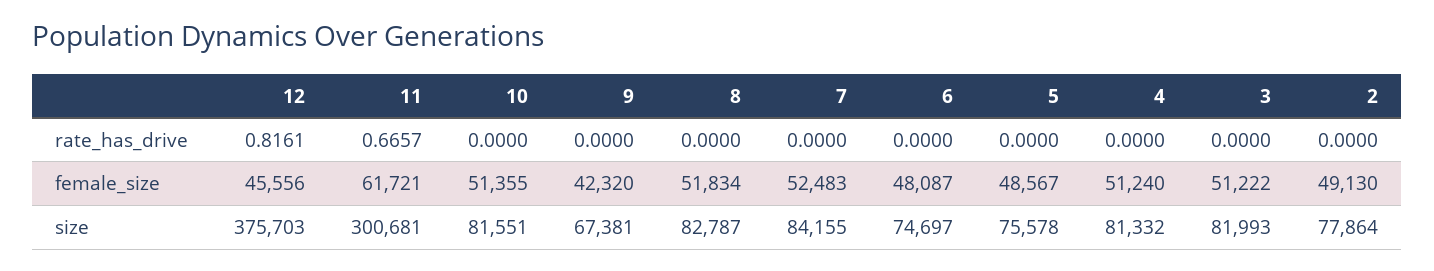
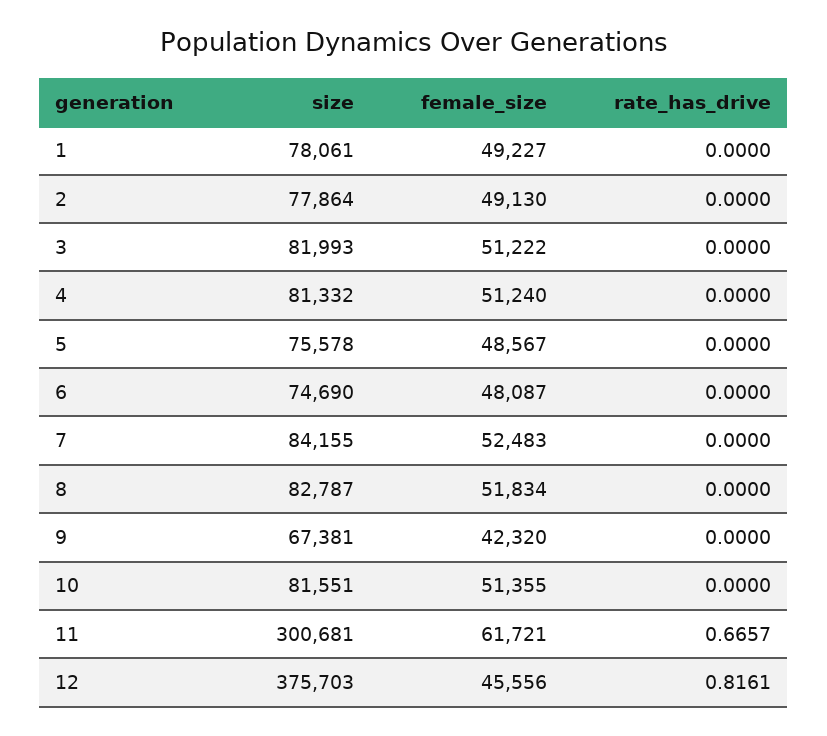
  {
    "12": {
      "rate_has_drive": 0.8161,
      "female_size": 45556,
      "size": 375703
    },
    "11": {
      "rate_has_drive": 0.6657,
      "female_size": 61721,
      "size": 300681
    },
    "10": {
      "rate_has_drive": 0,
      "female_size": 51355,
      "size": 81551
    },
    "9": {
      "rate_has_drive": 0,
      "female_size": 42320,
      "size": 67381
    },
    "8": {
      "rate_has_drive": 0,
      "female_size": 51834,
      "size": 82787
    },
    "7": {
      "rate_has_drive": 0,
      "female_size": 52483,
      "size": 84155
    },
    "6": {
      "rate_has_drive": 0,
      "female_size": 48087,
-     "size": 74697
+     "size": 74690
    },
    "5": {
      "rate_has_drive": 0,
      "female_size": 48567,
      "size": 75578
    },
    "4": {
      "rate_has_drive": 0,
      "female_size": 51240,
      "size": 81332
    },
    "3": {
      "rate_has_drive": 0,
      "female_size": 51222,
      "size": 81993
    },
    "2": {
      "rate_has_drive": 0,
      "female_size": 49130,
      "size": 77864
-   }
+   },
+   "1": {
+     "size": 78061,
+     "female_size": 49227,
+     "rate_has_drive": 0
+   }
  }

